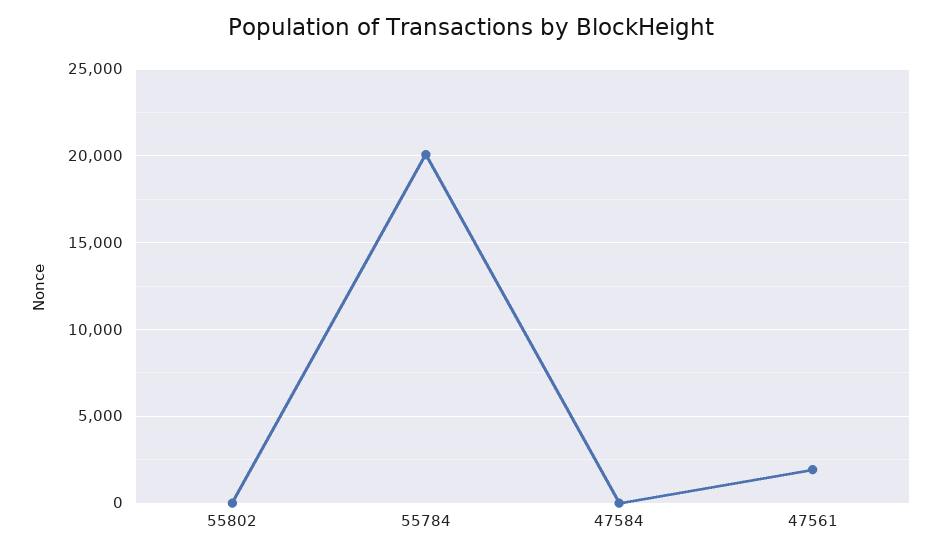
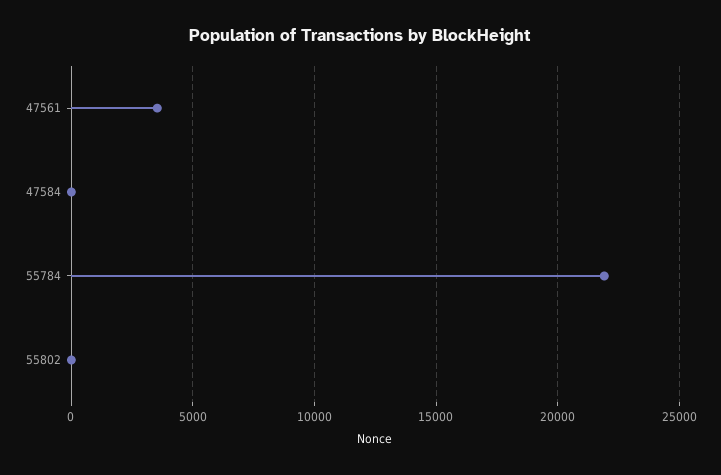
  {
    "55802": 0,
-   "55784": 20000,
+   "55784": 22000,
    "47584": 0,
-   "47561": 2000
+   "47561": 3500
  }

